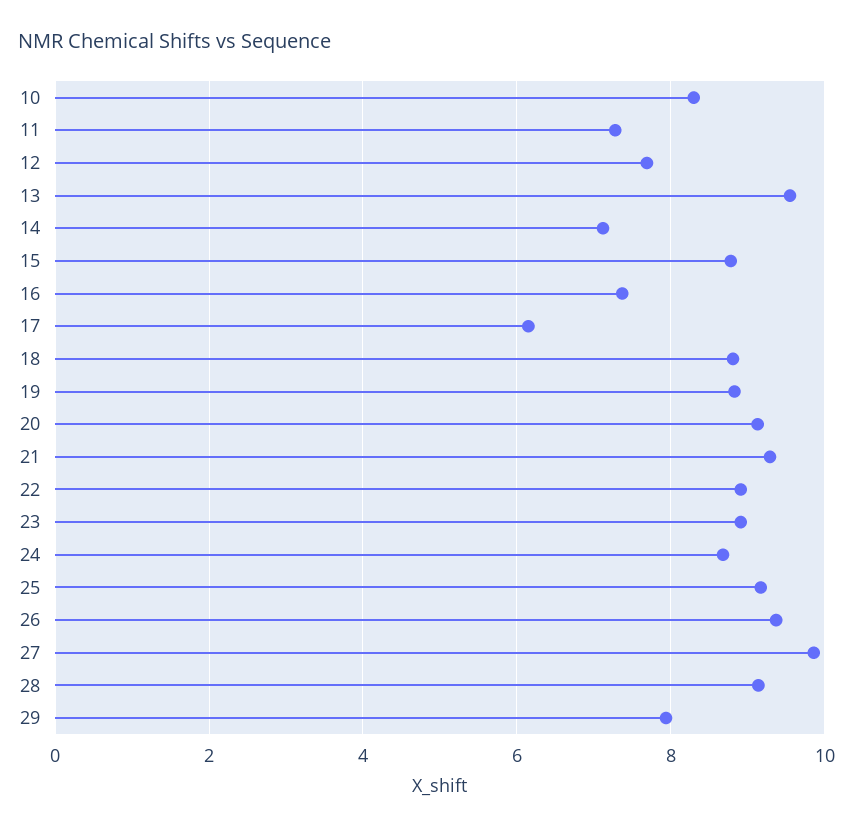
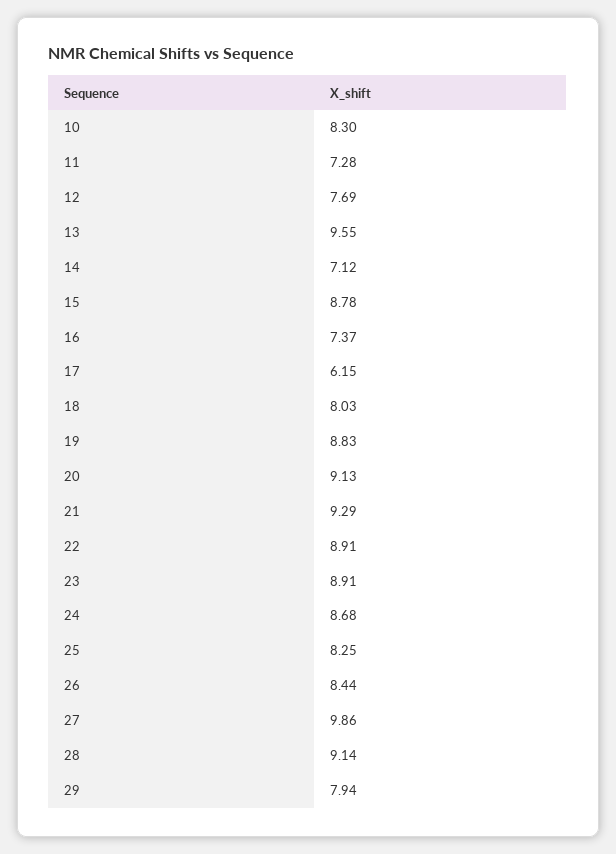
  {
    "10": 8.3,
    "11": 7.28,
    "12": 7.69,
    "13": 9.55,
    "14": 7.12,
    "15": 8.78,
    "16": 7.37,
    "17": 6.15,
-   "18": 8.8,
+   "18": 8.03,
    "19": 8.83,
    "20": 9.13,
    "21": 9.29,
    "22": 8.91,
    "23": 8.91,
    "24": 8.68,
-   "25": 9.2,
+   "25": 8.25,
-   "26": 9.4,
+   "26": 8.44,
    "27": 9.86,
    "28": 9.14,
    "29": 7.94
  }

